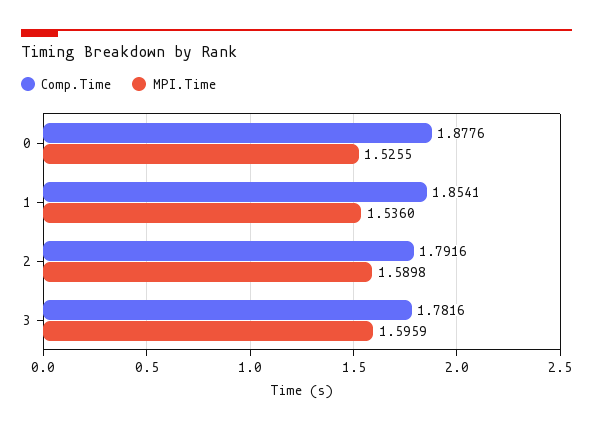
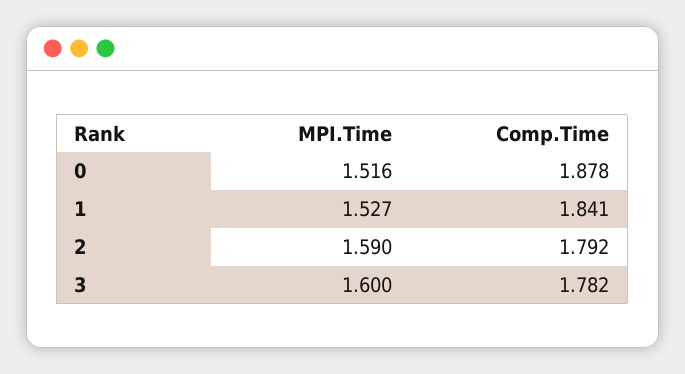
  {
    "Comp.Time": {
      "0": 1.8776,
-     "1": 1.8541,
+     "1": 1.841,
      "2": 1.7916,
      "3": 1.7816
    },
    "MPI.Time": {
-     "0": 1.5255,
+     "0": 1.516,
-     "1": 1.536,
+     "1": 1.527,
      "2": 1.5898,
-     "3": 1.5959
+     "3": 1.6
    }
  }

